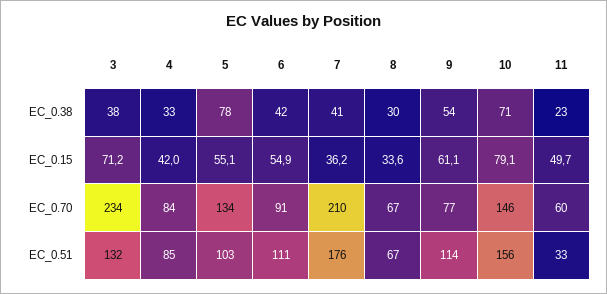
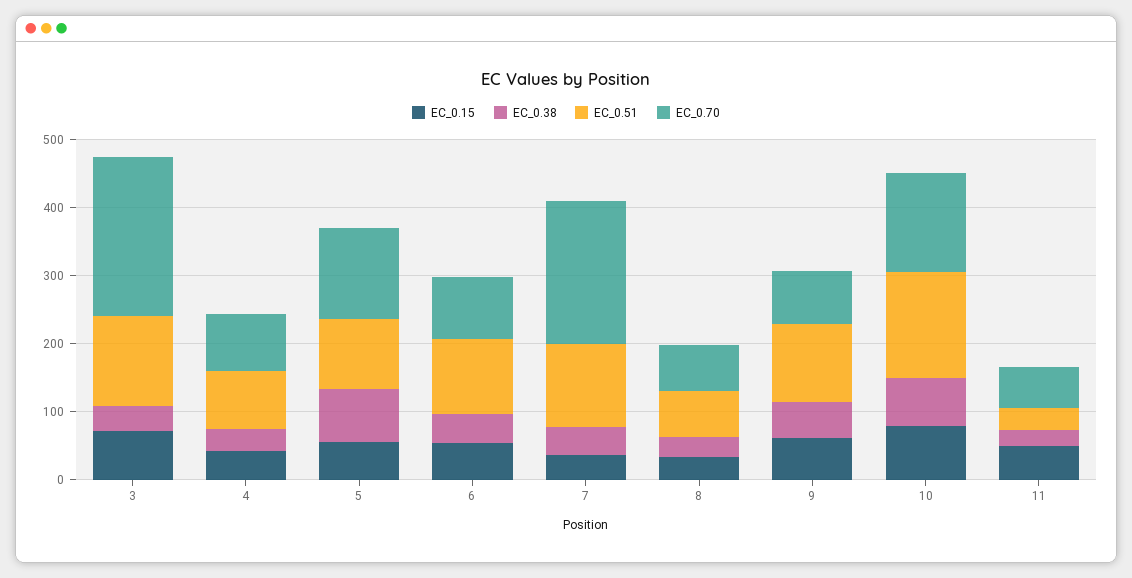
  {
    "EC_0.38": {
      "3": 38,
      "4": 33,
      "5": 78,
      "6": 42,
      "7": 41,
      "8": 30,
      "9": 54,
      "10": 71,
      "11": 23
    },
    "EC_0.15": {
      "3": 71.2,
      "4": 42,
      "5": 55.1,
      "6": 54.9,
      "7": 36.2,
      "8": 33.6,
      "9": 61.1,
      "10": 79.1,
      "11": 49.7
    },
    "EC_0.70": {
      "3": 234,
      "4": 84,
      "5": 134,
      "6": 91,
      "7": 210,
      "8": 67,
      "9": 77,
      "10": 146,
      "11": 60
    },
    "EC_0.51": {
      "3": 132,
      "4": 85,
      "5": 103,
      "6": 111,
-     "7": 176,
+     "7": 120,
      "8": 67,
      "9": 114,
      "10": 156,
      "11": 33
    }
  }

